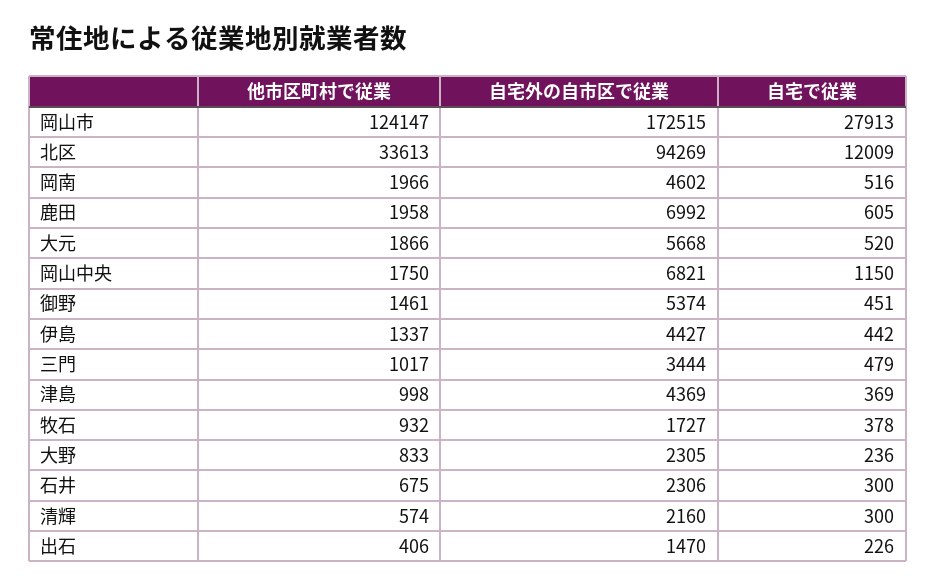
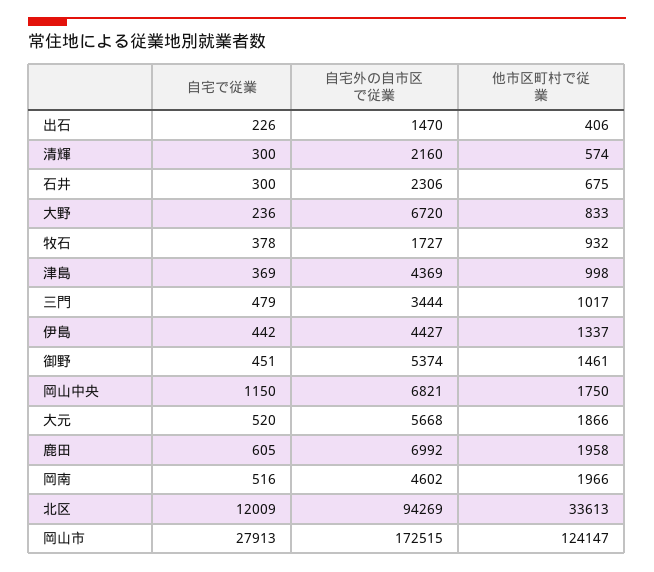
  {
    "他市区町村で従業": {
      "岡山市": 124147,
      "北区": 33613,
      "岡南": 1966,
      "鹿田": 1958,
      "大元": 1866,
      "岡山中央": 1750,
      "御野": 1461,
      "伊島": 1337,
      "三門": 1017,
      "津島": 998,
      "牧石": 932,
      "大野": 833,
      "石井": 675,
      "清輝": 574,
      "出石": 406
    },
    "自宅外の自市区で従業": {
      "岡山市": 172515,
      "北区": 94269,
      "岡南": 4602,
      "鹿田": 6992,
      "大元": 5668,
      "岡山中央": 6821,
      "御野": 5374,
      "伊島": 4427,
      "三門": 3444,
      "津島": 4369,
      "牧石": 1727,
-     "大野": 2305,
+     "大野": 6720,
      "石井": 2306,
      "清輝": 2160,
      "出石": 1470
    },
    "自宅で従業": {
      "岡山市": 27913,
      "北区": 12009,
      "岡南": 516,
      "鹿田": 605,
      "大元": 520,
      "岡山中央": 1150,
      "御野": 451,
      "伊島": 442,
      "三門": 479,
      "津島": 369,
      "牧石": 378,
      "大野": 236,
      "石井": 300,
      "清輝": 300,
      "出石": 226
    }
  }

